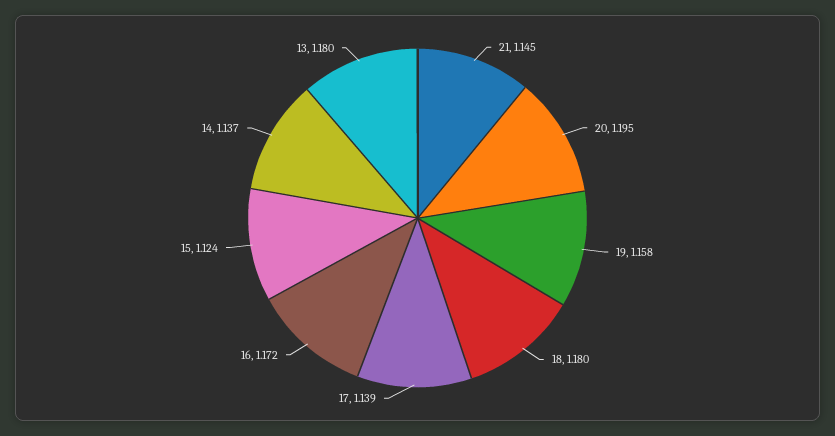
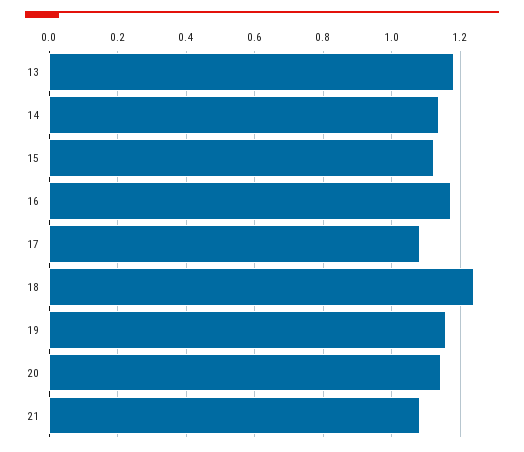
  {
-   "21": 1.145,
+   "21": 1.08,
-   "20": 1.195,
+   "20": 1.14,
    "19": 1.158,
-   "18": 1.18,
+   "18": 1.24,
-   "17": 1.139,
+   "17": 1.08,
    "16": 1.172,
    "15": 1.124,
    "14": 1.137,
    "13": 1.18
  }

